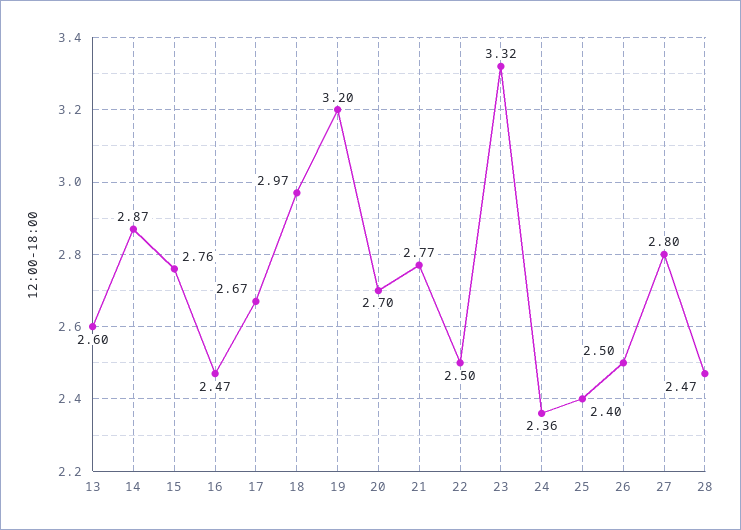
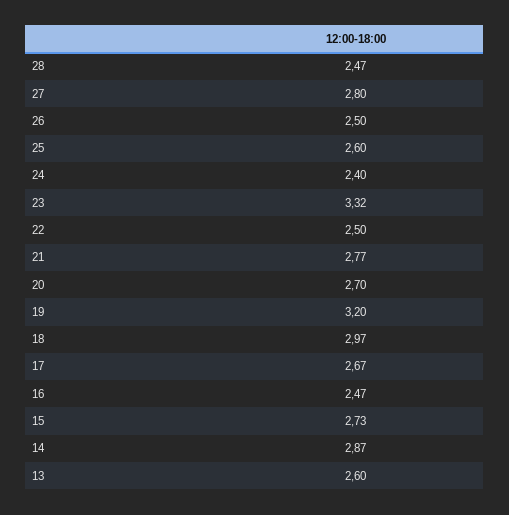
  {
    "13": 2.6,
    "14": 2.87,
-   "15": 2.76,
+   "15": 2.73,
    "16": 2.47,
    "17": 2.67,
    "18": 2.97,
    "19": 3.2,
    "20": 2.7,
    "21": 2.77,
    "22": 2.5,
    "23": 3.32,
-   "24": 2.36,
+   "24": 2.4,
-   "25": 2.4,
+   "25": 2.6,
    "26": 2.5,
    "27": 2.8,
    "28": 2.47
  }

